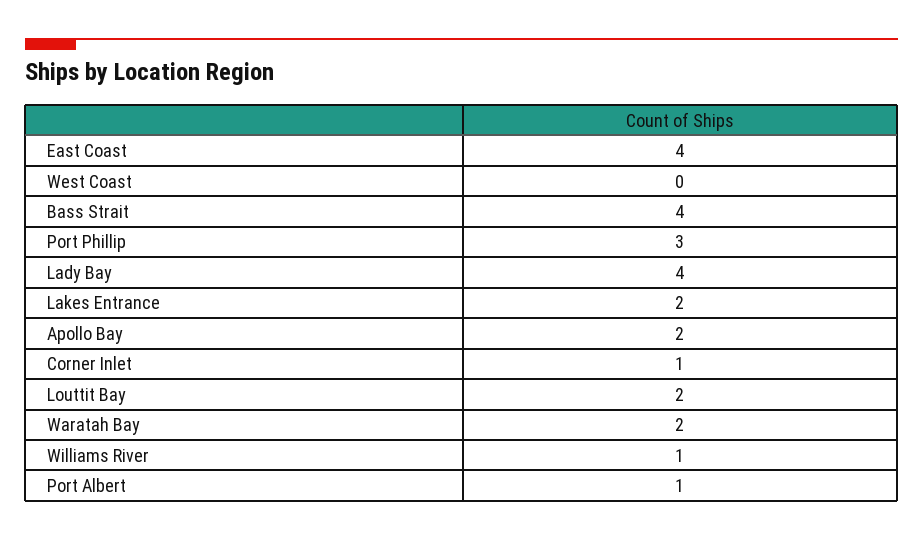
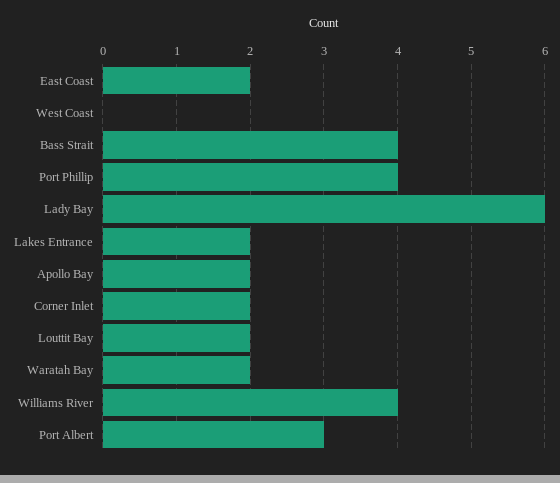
  {
-   "East Coast": 4,
+   "East Coast": 2,
    "West Coast": 0,
    "Bass Strait": 4,
-   "Port Phillip": 3,
+   "Port Phillip": 4,
-   "Lady Bay": 4,
+   "Lady Bay": 6,
    "Lakes Entrance": 2,
    "Apollo Bay": 2,
-   "Corner Inlet": 1,
+   "Corner Inlet": 2,
    "Louttit Bay": 2,
    "Waratah Bay": 2,
-   "Williams River": 1,
+   "Williams River": 4,
-   "Port Albert": 1
+   "Port Albert": 3
  }

